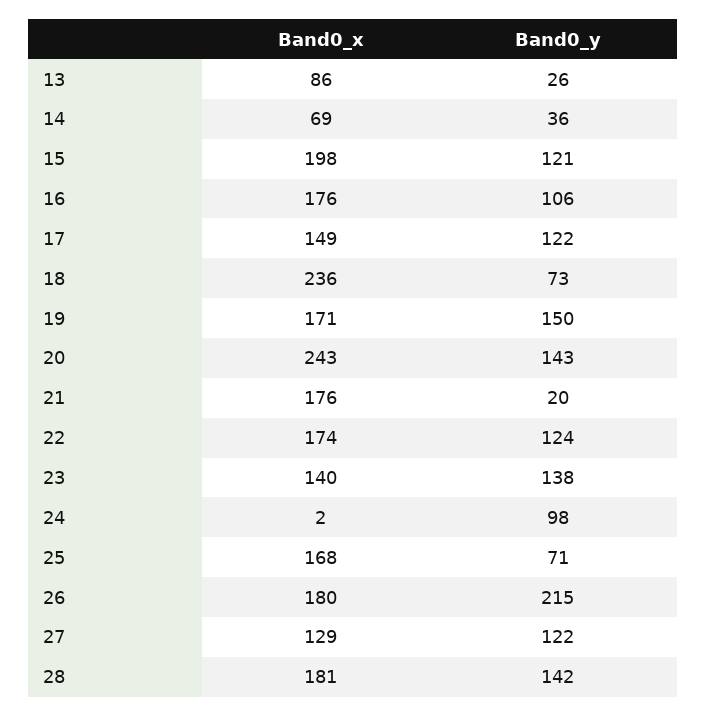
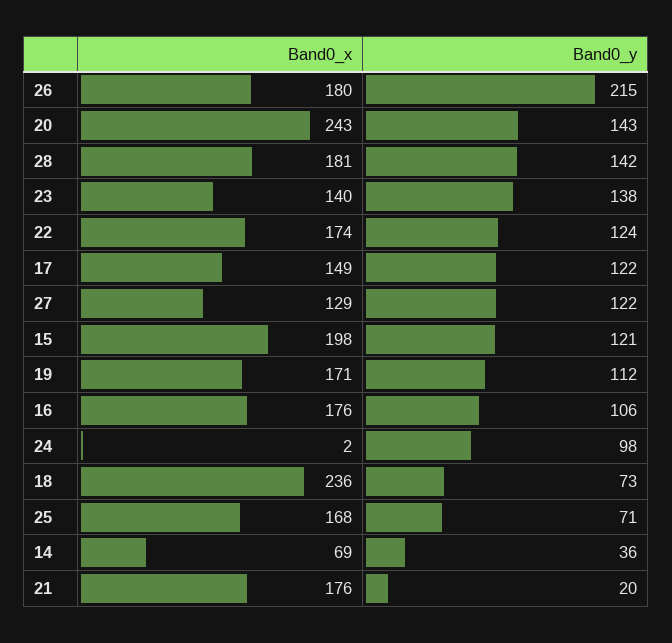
  {
    "Band0_x": {
-     "13": 86,
      "14": 69,
      "15": 198,
      "16": 176,
      "17": 149,
      "18": 236,
      "19": 171,
      "20": 243,
      "21": 176,
      "22": 174,
      "23": 140,
      "24": 2,
      "25": 168,
      "26": 180,
      "27": 129,
      "28": 181
    },
    "Band0_y": {
-     "13": 26,
      "14": 36,
      "15": 121,
      "16": 106,
      "17": 122,
      "18": 73,
-     "19": 150,
+     "19": 112,
      "20": 143,
      "21": 20,
      "22": 124,
      "23": 138,
      "24": 98,
      "25": 71,
      "26": 215,
      "27": 122,
      "28": 142
    }
  }

